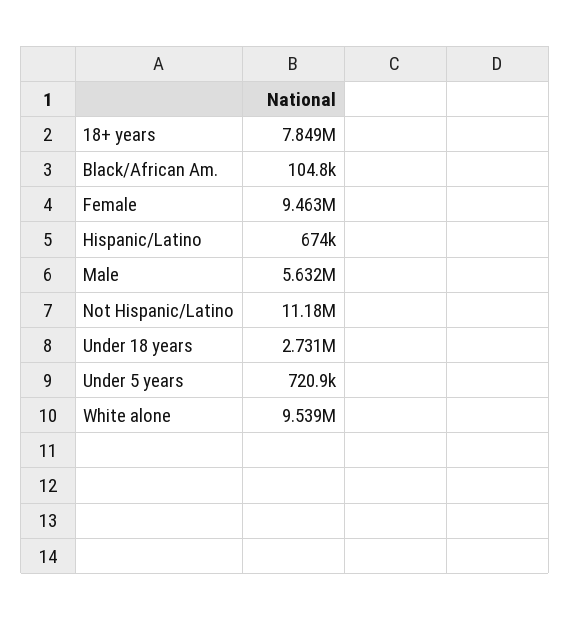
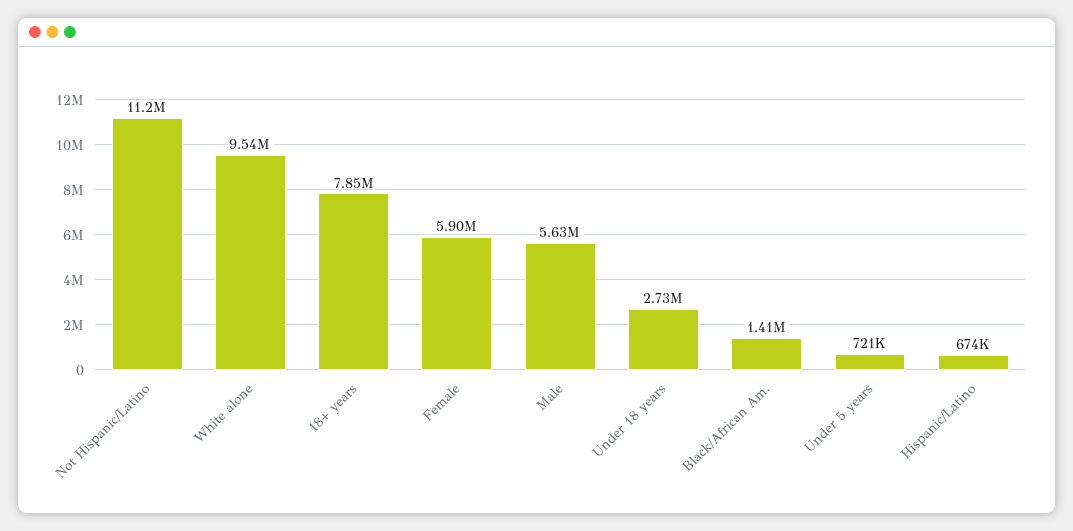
  {
    "18+ years": 7849000,
-   "Black/African Am.": 104800,
+   "Black/African Am.": 1410000,
-   "Female": 9463000,
+   "Female": 5900000,
    "Hispanic/Latino": 674000,
    "Male": 5632000,
    "Not Hispanic/Latino": 11180000,
    "Under 18 years": 2731000,
    "Under 5 years": 720900,
    "White alone": 9539000
  }

